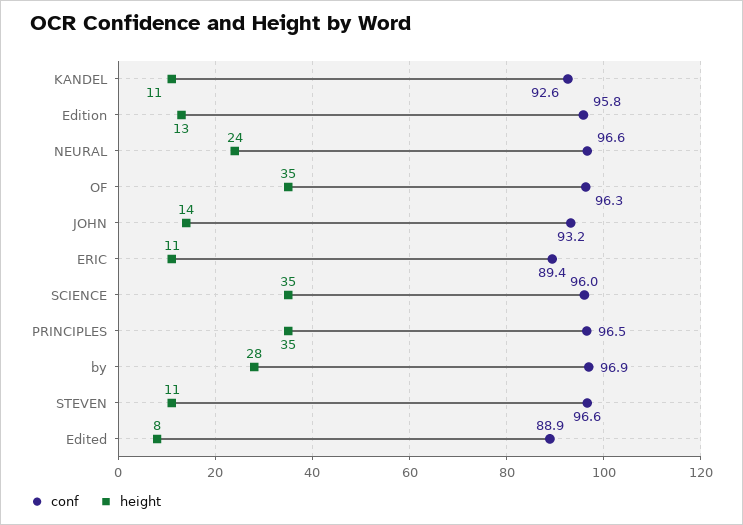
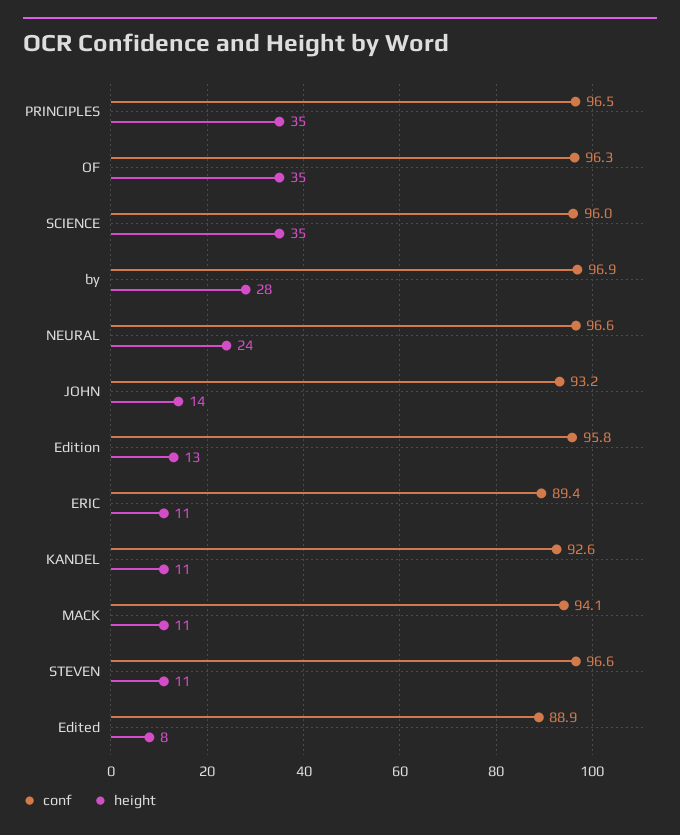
  {
    "conf": {
      "KANDEL": 92.6,
      "Edition": 95.8,
      "NEURAL": 96.6,
      "OF": 96.3,
      "JOHN": 93.2,
      "ERIC": 89.4,
      "SCIENCE": 96,
      "PRINCIPLES": 96.5,
      "by": 96.9,
      "STEVEN": 96.6,
-     "Edited": 88.9
+     "Edited": 88.9,
+     "MACK": 94.1
    },
    "height": {
      "KANDEL": 11,
      "Edition": 13,
      "NEURAL": 24,
      "OF": 35,
      "JOHN": 14,
      "ERIC": 11,
      "SCIENCE": 35,
      "PRINCIPLES": 35,
      "by": 28,
      "STEVEN": 11,
-     "Edited": 8
+     "Edited": 8,
+     "MACK": 11
    }
  }

